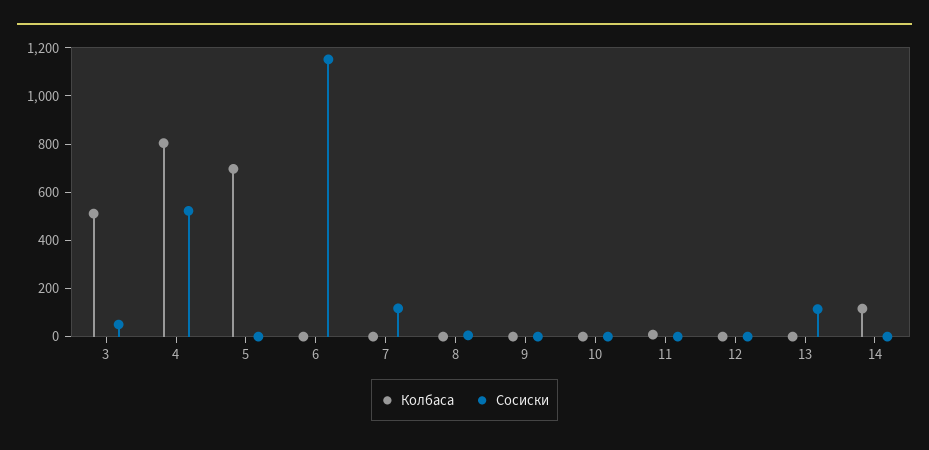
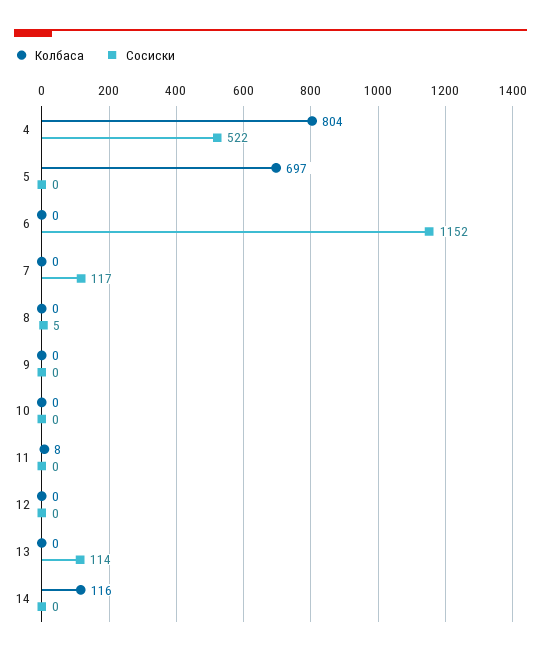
  {
    "Колбаса": {
-     "3": 500,
      "4": 804,
      "5": 697,
      "6": 0,
      "7": 0,
      "8": 0,
      "9": 0,
      "10": 0,
      "11": 8,
      "12": 0,
      "13": 0,
      "14": 116
    },
    "Сосиски": {
-     "3": 50,
      "4": 522,
      "5": 0,
      "6": 1152,
      "7": 117,
      "8": 5,
      "9": 0,
      "10": 0,
      "11": 0,
      "12": 0,
      "13": 114,
      "14": 0
    }
  }

